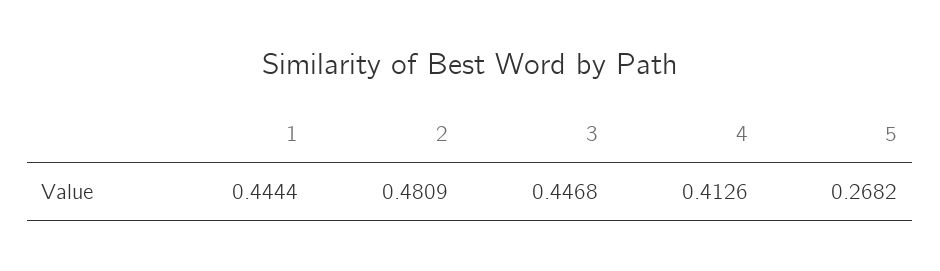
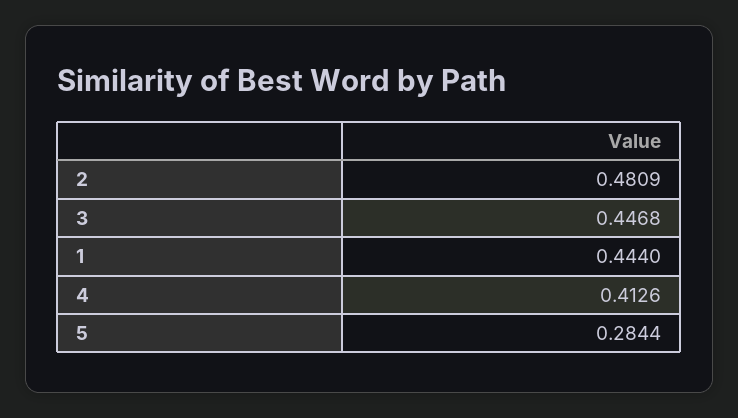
  {
-   "1": 0.4444,
+   "1": 0.444,
    "2": 0.4809,
    "3": 0.4468,
    "4": 0.4126,
-   "5": 0.2682
+   "5": 0.2844
  }

